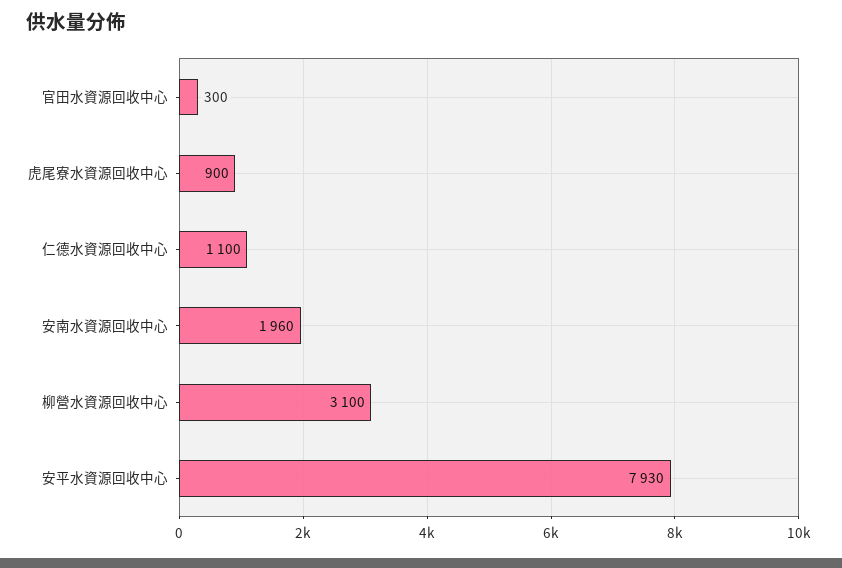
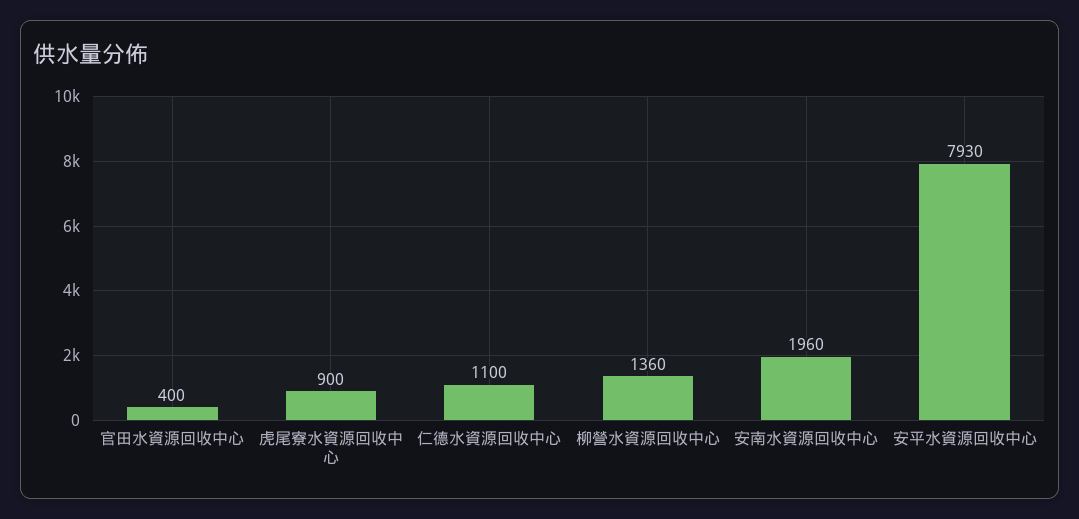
  {
-   "官田水資源回收中心": 300,
+   "官田水資源回收中心": 400,
    "虎尾寮水資源回收中心": 900,
    "仁德水資源回收中心": 1100,
    "安南水資源回收中心": 1960,
-   "柳營水資源回收中心": 3100,
+   "柳營水資源回收中心": 1360,
    "安平水資源回收中心": 7930
  }

